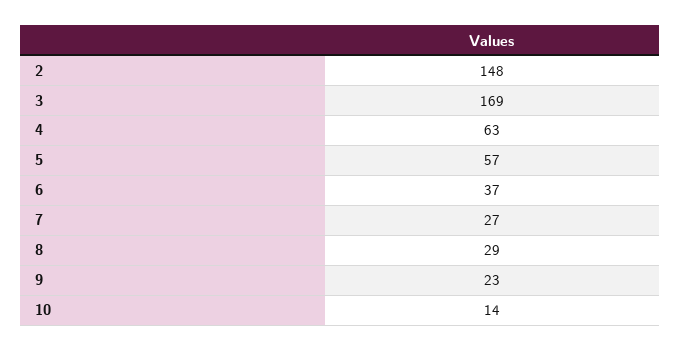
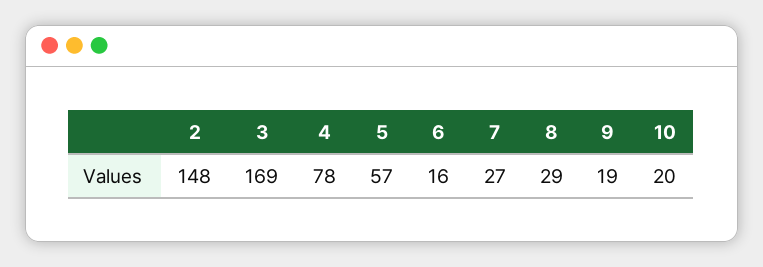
  {
    "2": 148,
    "3": 169,
-   "4": 63,
+   "4": 78,
    "5": 57,
-   "6": 37,
+   "6": 16,
    "7": 27,
    "8": 29,
-   "9": 23,
+   "9": 19,
-   "10": 14
+   "10": 20
  }

